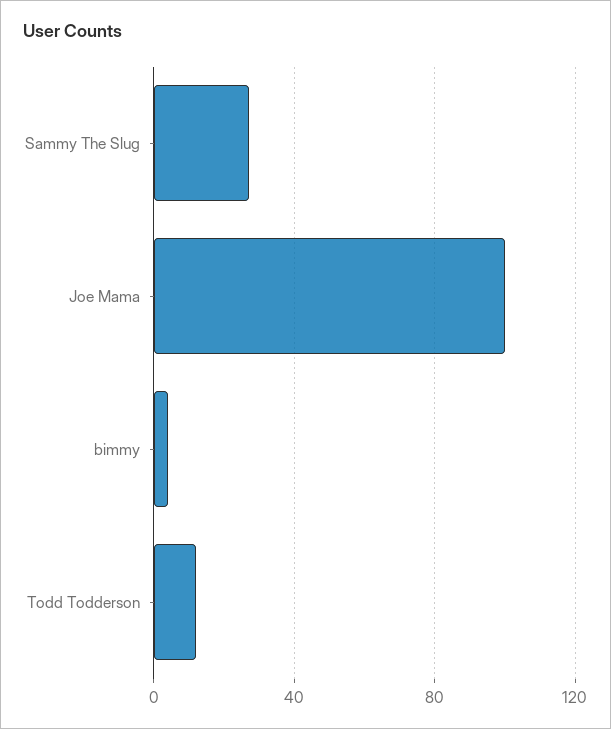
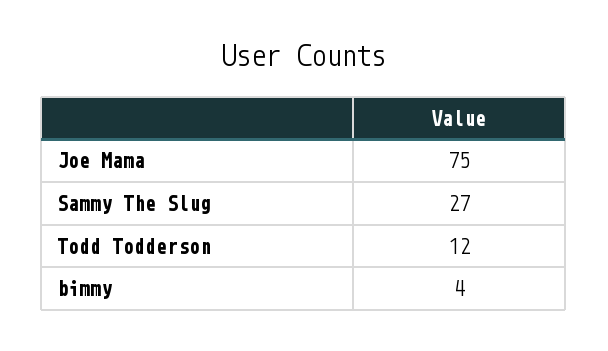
  {
    "Sammy The Slug": 27,
-   "Joe Mama": 100,
+   "Joe Mama": 75,
    "bimmy": 4,
    "Todd Todderson": 12
  }

